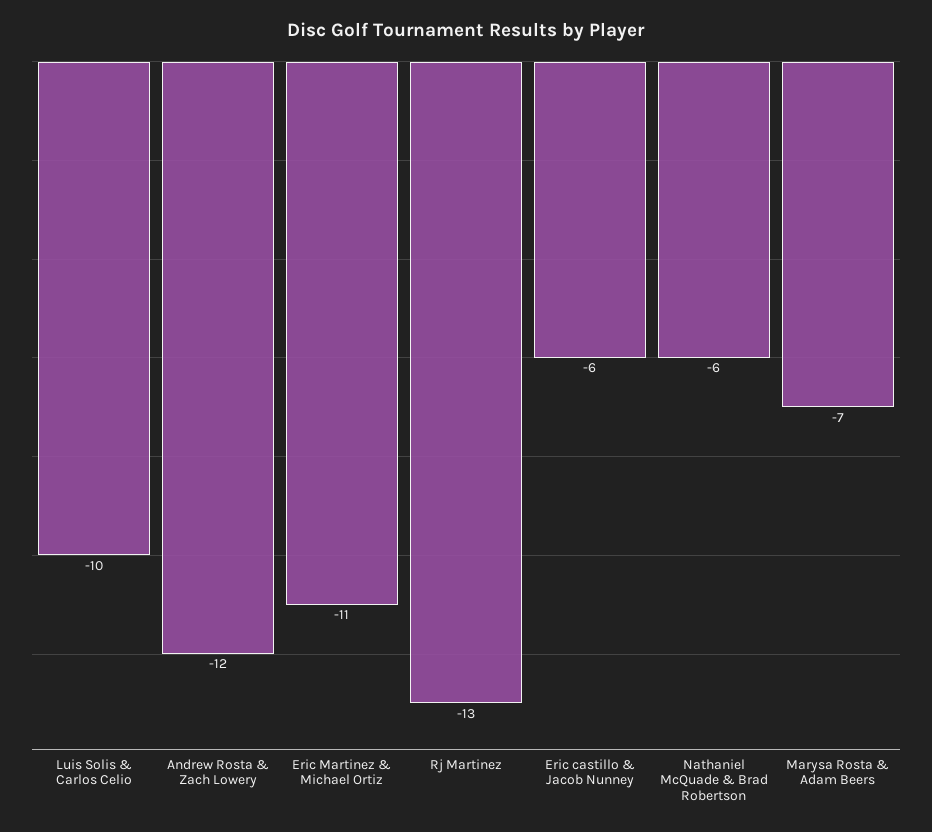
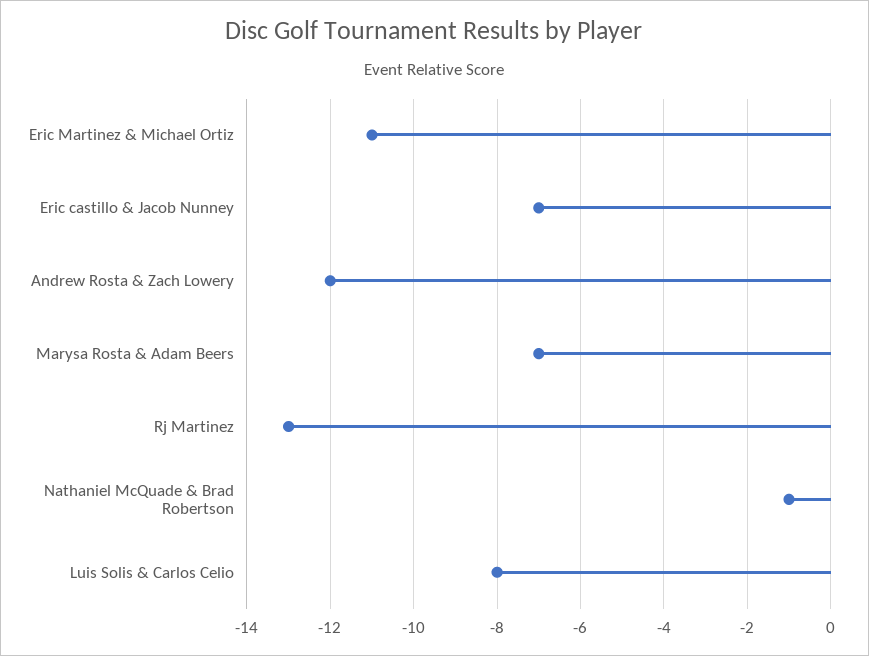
  {
-   "Luis Solis & Carlos Celio": -10,
+   "Luis Solis & Carlos Celio": -8,
    "Andrew Rosta & Zach Lowery": -12,
    "Eric Martinez & Michael Ortiz": -11,
    "Rj Martinez": -13,
-   "Eric castillo & Jacob Nunney": -6,
+   "Eric castillo & Jacob Nunney": -7,
-   "Nathaniel McQuade & Brad Robertson": -6,
+   "Nathaniel McQuade & Brad Robertson": -1,
    "Marysa Rosta & Adam Beers": -7
  }

